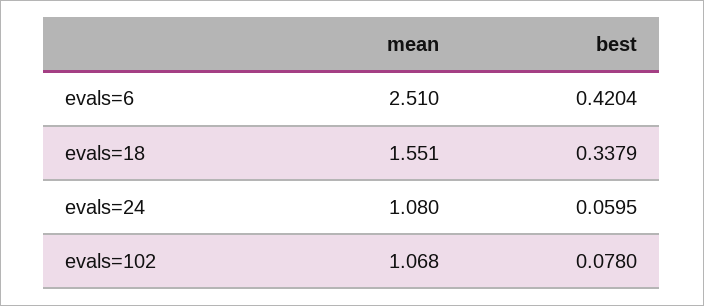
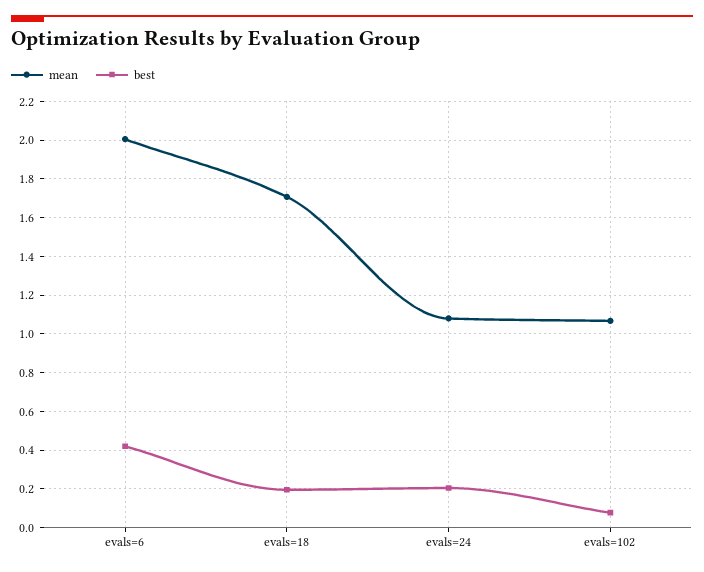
  {
    "mean": {
-     "evals=6": 2.51,
+     "evals=6": 2,
-     "evals=18": 1.551,
+     "evals=18": 1.7,
      "evals=24": 1.08,
      "evals=102": 1.068
    },
    "best": {
      "evals=6": 0.4204,
-     "evals=18": 0.3379,
+     "evals=18": 0.2,
-     "evals=24": 0.0595,
+     "evals=24": 0.2,
      "evals=102": 0.078
    }
  }

